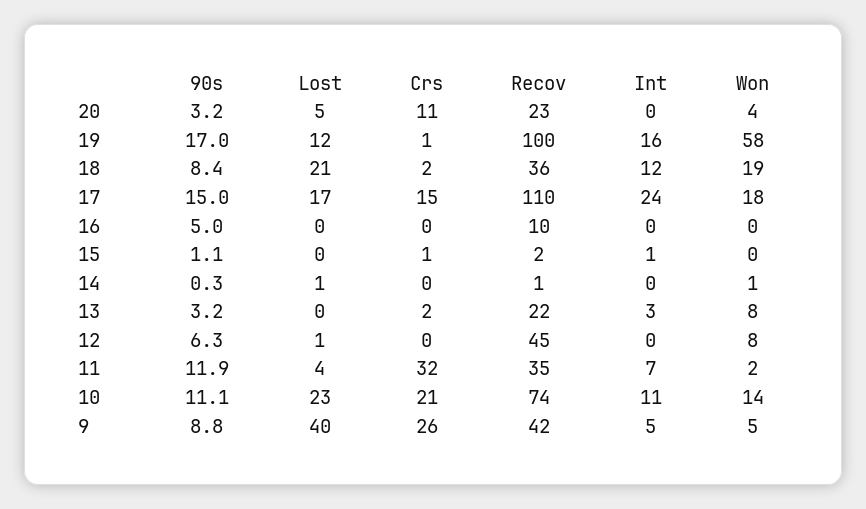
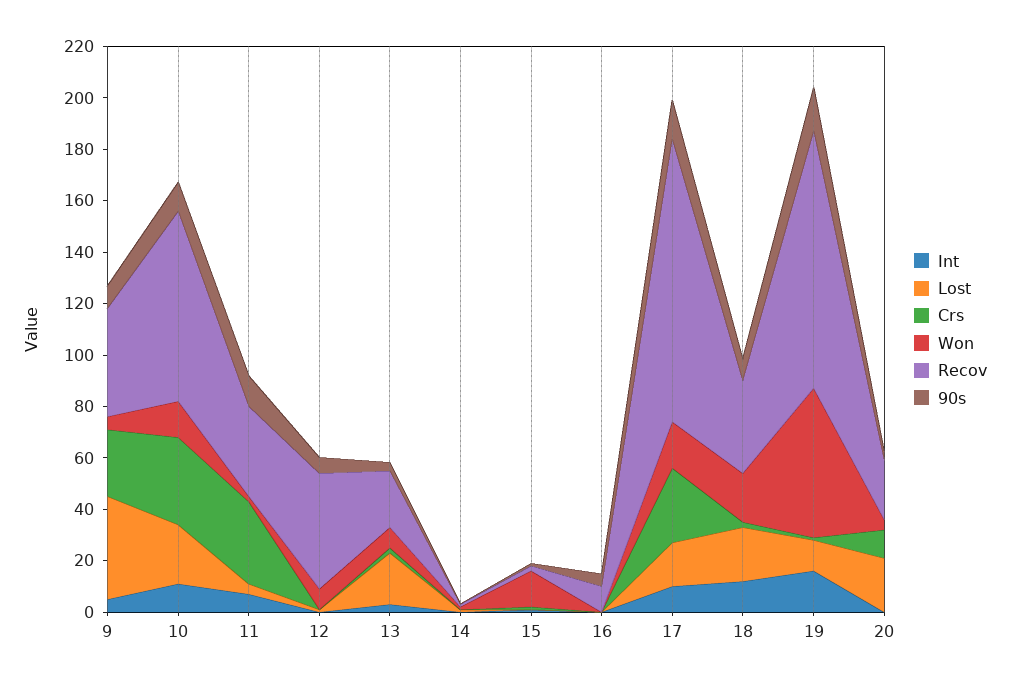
  {
    "90s": {
      "20": 3.2,
      "19": 17,
      "18": 8.4,
      "17": 15,
      "16": 5,
      "15": 1.1,
      "14": 0.3,
      "13": 3.2,
      "12": 6.3,
      "11": 11.9,
      "10": 11.1,
      "9": 8.8
    },
    "Lost": {
-     "20": 5,
+     "20": 20,
      "19": 12,
      "18": 21,
      "17": 17,
      "16": 0,
      "15": 0,
      "14": 1,
-     "13": 0,
+     "13": 20,
      "12": 1,
      "11": 4,
      "10": 23,
      "9": 40
    },
    "Crs": {
      "20": 11,
      "19": 1,
      "18": 2,
-     "17": 15,
+     "17": 30,
      "16": 0,
      "15": 1,
      "14": 0,
      "13": 2,
      "12": 0,
      "11": 32,
-     "10": 21,
+     "10": 35,
      "9": 26
    },
    "Recov": {
      "20": 23,
      "19": 100,
      "18": 36,
      "17": 110,
      "16": 10,
      "15": 2,
      "14": 1,
      "13": 22,
      "12": 45,
      "11": 35,
      "10": 74,
      "9": 42
    },
    "Int": {
      "20": 0,
      "19": 16,
      "18": 12,
-     "17": 24,
+     "17": 10,
      "16": 0,
      "15": 1,
      "14": 0,
      "13": 3,
      "12": 0,
      "11": 7,
      "10": 11,
      "9": 5
    },
    "Won": {
      "20": 4,
      "19": 58,
      "18": 19,
      "17": 18,
      "16": 0,
-     "15": 0,
+     "15": 15,
      "14": 1,
      "13": 8,
      "12": 8,
      "11": 2,
      "10": 14,
      "9": 5
    }
  }

